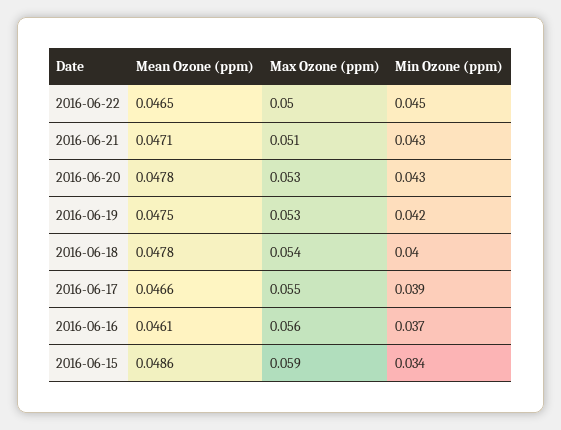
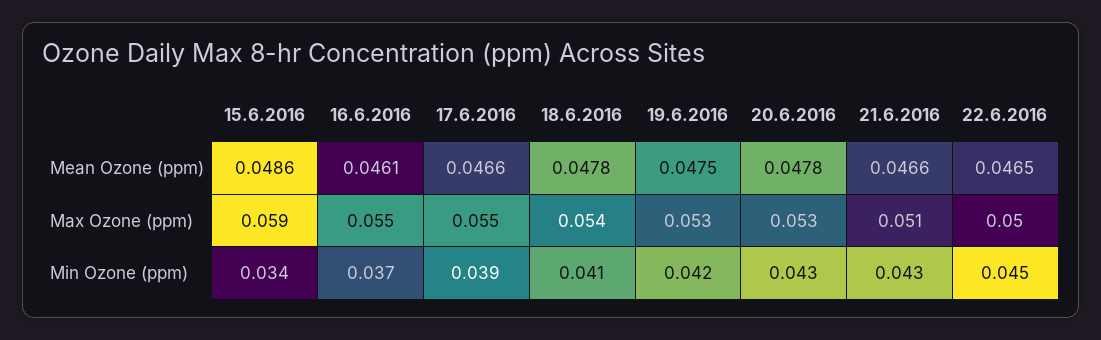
  {
    "Mean Ozone (ppm)": {
      "2016-06-22": 0.0465,
-     "2016-06-21": 0.0471,
+     "2016-06-21": 0.0466,
      "2016-06-20": 0.0478,
      "2016-06-19": 0.0475,
      "2016-06-18": 0.0478,
      "2016-06-17": 0.0466,
      "2016-06-16": 0.0461,
      "2016-06-15": 0.0486
    },
    "Max Ozone (ppm)": {
      "2016-06-22": 0.05,
      "2016-06-21": 0.051,
      "2016-06-20": 0.053,
      "2016-06-19": 0.053,
      "2016-06-18": 0.054,
      "2016-06-17": 0.055,
-     "2016-06-16": 0.056,
+     "2016-06-16": 0.055,
      "2016-06-15": 0.059
    },
    "Min Ozone (ppm)": {
      "2016-06-22": 0.045,
      "2016-06-21": 0.043,
      "2016-06-20": 0.043,
      "2016-06-19": 0.042,
-     "2016-06-18": 0.04,
+     "2016-06-18": 0.041,
      "2016-06-17": 0.039,
      "2016-06-16": 0.037,
      "2016-06-15": 0.034
    }
  }

